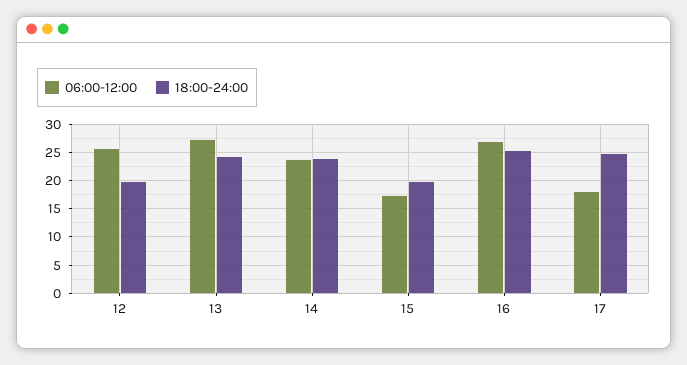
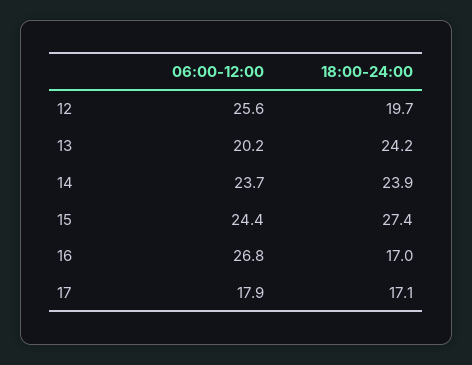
  {
    "06:00-12:00": {
      "12": 25.6,
-     "13": 27.5,
+     "13": 20.2,
      "14": 23.7,
-     "15": 17.5,
+     "15": 24.4,
      "16": 26.8,
      "17": 17.9
    },
    "18:00-24:00": {
      "12": 19.7,
      "13": 24.2,
      "14": 23.9,
-     "15": 20,
+     "15": 27.4,
-     "16": 25,
+     "16": 17,
-     "17": 25
+     "17": 17.1
    }
  }

